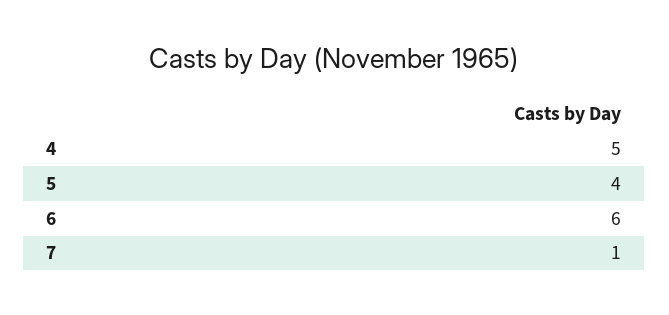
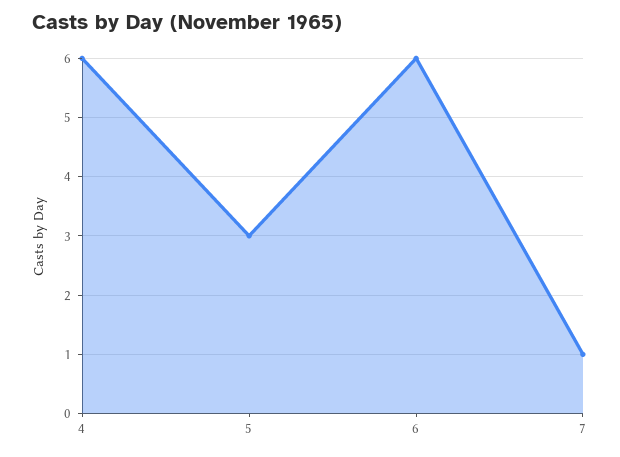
  {
-   "4": 5,
+   "4": 6,
-   "5": 4,
+   "5": 3,
    "6": 6,
    "7": 1
  }

